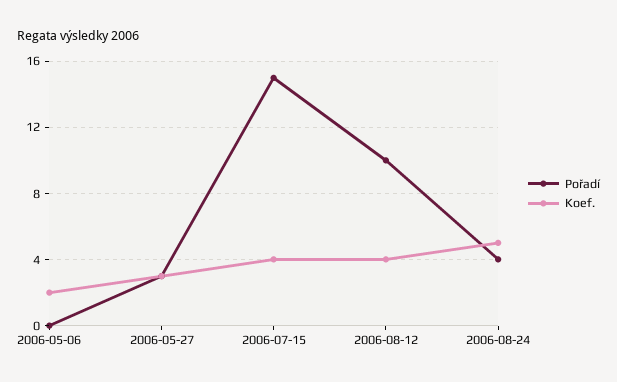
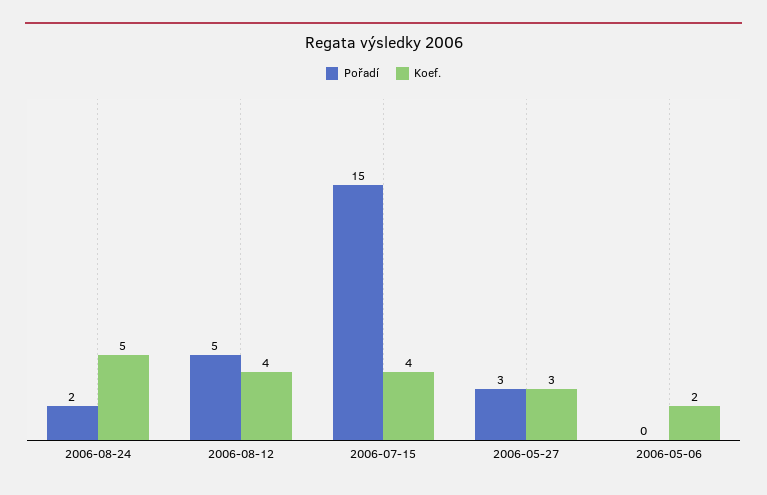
  {
    "Pořadí": {
      "2006-05-06": 0,
      "2006-05-27": 3,
      "2006-07-15": 15,
-     "2006-08-12": 10,
+     "2006-08-12": 5,
-     "2006-08-24": 4
+     "2006-08-24": 2
    },
    "Koef.": {
      "2006-05-06": 2,
      "2006-05-27": 3,
      "2006-07-15": 4,
      "2006-08-12": 4,
      "2006-08-24": 5
    }
  }

